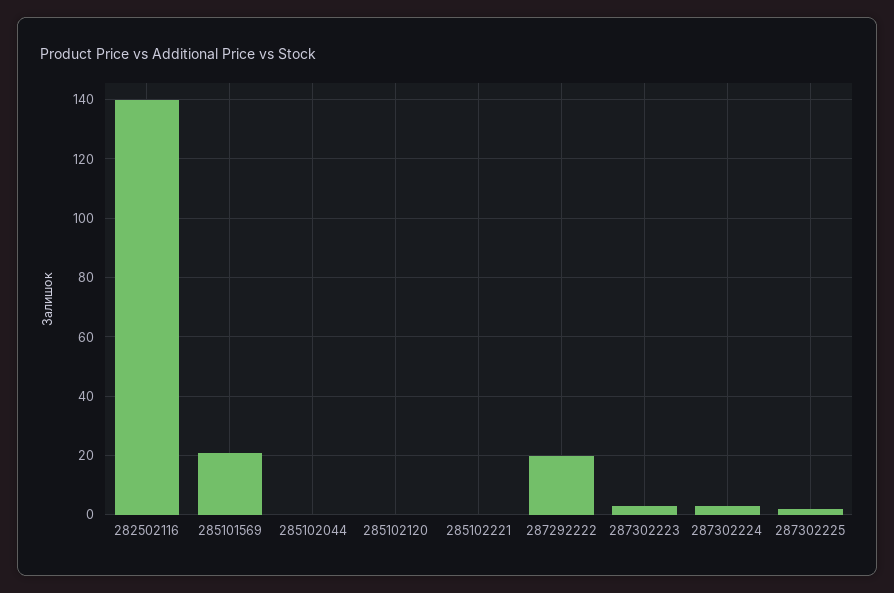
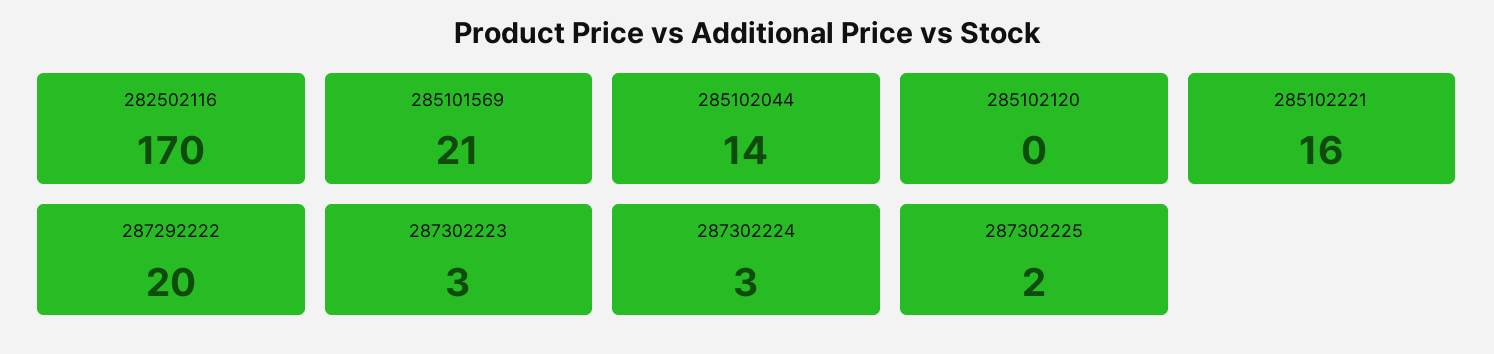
  {
-   "282502116": 140,
+   "282502116": 170,
    "285101569": 21,
-   "285102044": 0,
+   "285102044": 14,
    "285102120": 0,
-   "285102221": 0,
+   "285102221": 16,
    "287292222": 20,
    "287302223": 3,
    "287302224": 3,
    "287302225": 2
  }

